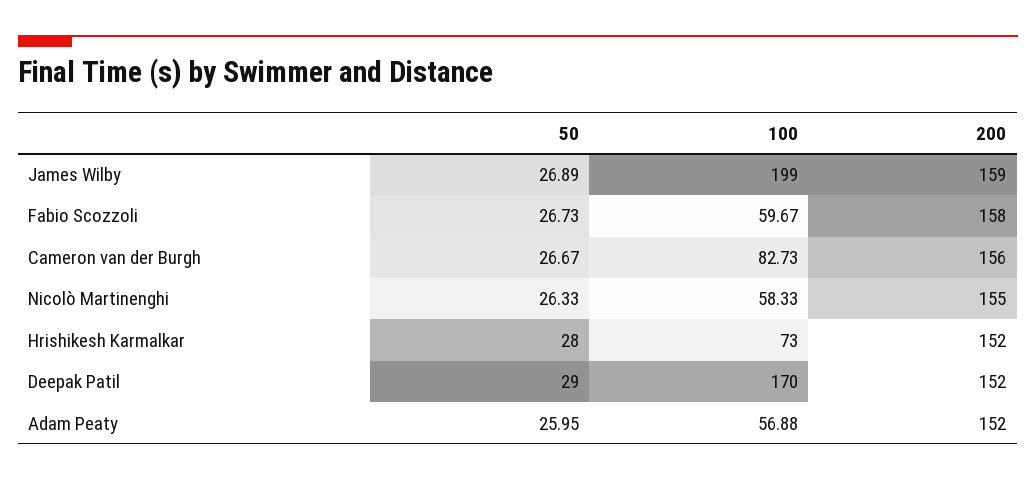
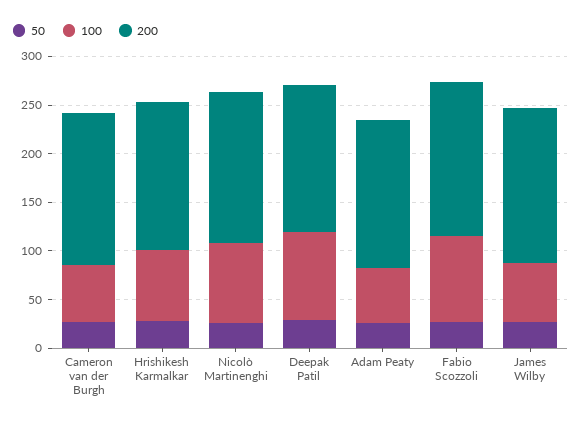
  {
    "50": {
      "James Wilby": 26.89,
      "Fabio Scozzoli": 26.73,
      "Cameron van der Burgh": 26.67,
      "Nicolò Martinenghi": 26.33,
      "Hrishikesh Karmalkar": 28,
      "Deepak Patil": 29,
      "Adam Peaty": 25.95
    },
    "100": {
-     "James Wilby": 199,
+     "James Wilby": 60,
-     "Fabio Scozzoli": 59.67,
+     "Fabio Scozzoli": 90,
-     "Cameron van der Burgh": 82.73,
+     "Cameron van der Burgh": 60,
-     "Nicolò Martinenghi": 58.33,
+     "Nicolò Martinenghi": 80,
      "Hrishikesh Karmalkar": 73,
-     "Deepak Patil": 170,
+     "Deepak Patil": 90,
      "Adam Peaty": 56.88
    },
    "200": {
      "James Wilby": 159,
      "Fabio Scozzoli": 158,
      "Cameron van der Burgh": 156,
      "Nicolò Martinenghi": 155,
      "Hrishikesh Karmalkar": 152,
      "Deepak Patil": 152,
      "Adam Peaty": 152
    }
  }

